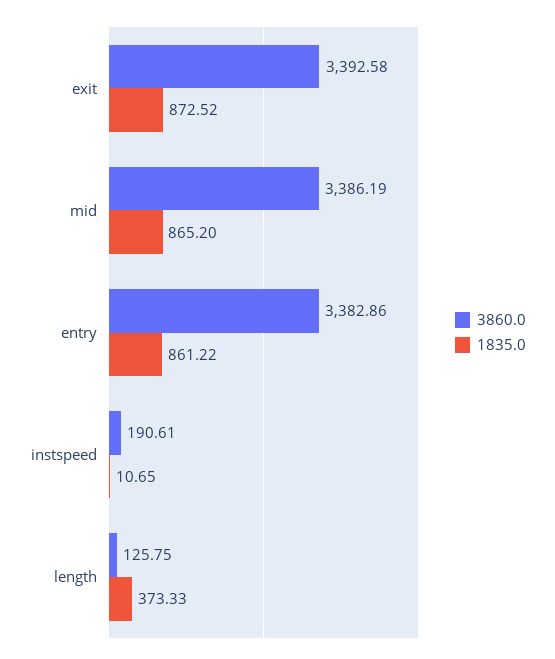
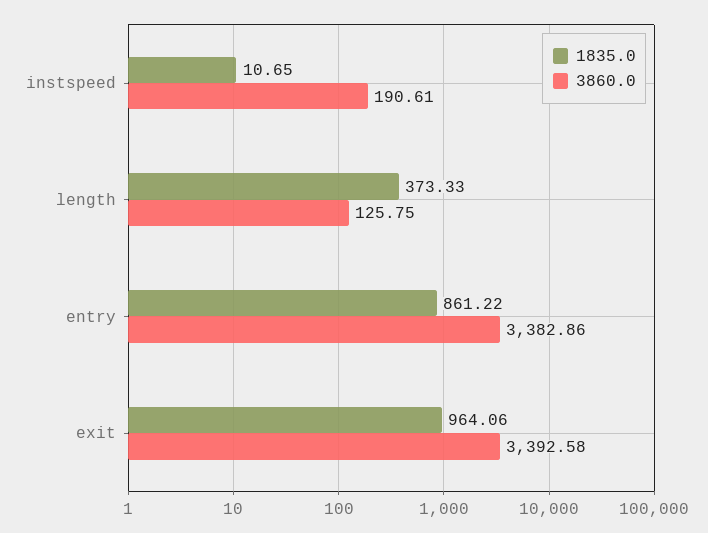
  {
    "3860.0": {
      "exit": 3392.58,
-     "mid": 3386.19,
      "entry": 3382.86,
      "instspeed": 190.61,
      "length": 125.75
    },
    "1835.0": {
-     "exit": 872.52,
+     "exit": 964.06,
-     "mid": 865.2,
      "entry": 861.22,
      "instspeed": 10.65,
      "length": 373.33
    }
  }

